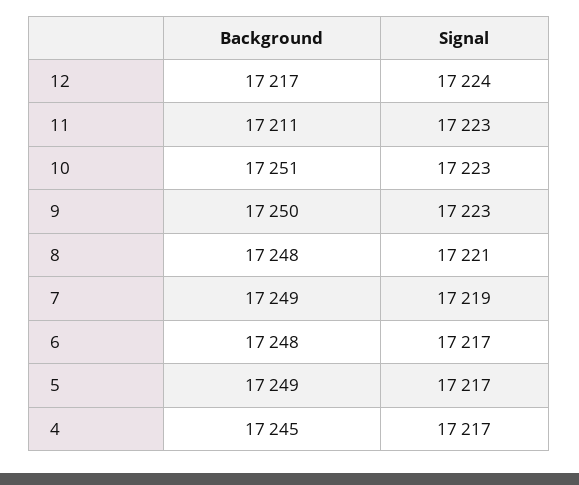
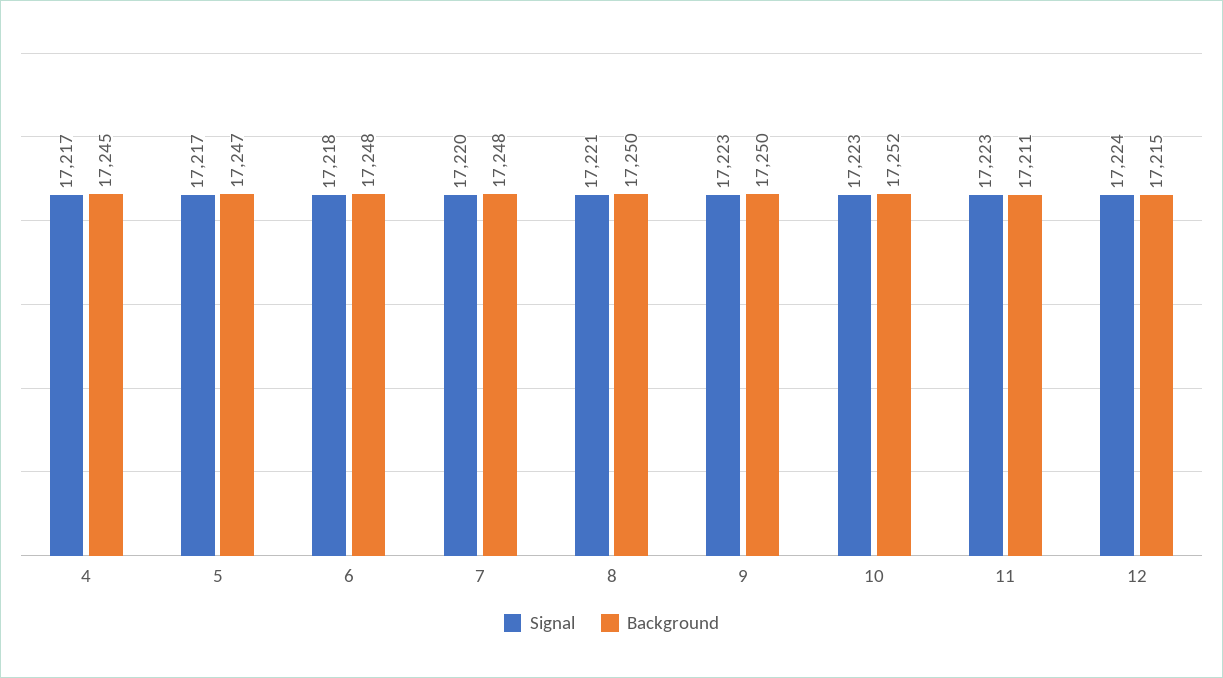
  {
    "Background": {
-     "12": 17217,
+     "12": 17215,
      "11": 17211,
-     "10": 17251,
+     "10": 17252,
      "9": 17250,
-     "8": 17248,
+     "8": 17250,
-     "7": 17249,
+     "7": 17248,
      "6": 17248,
-     "5": 17249,
+     "5": 17247,
      "4": 17245
    },
    "Signal": {
      "12": 17224,
      "11": 17223,
      "10": 17223,
      "9": 17223,
      "8": 17221,
-     "7": 17219,
+     "7": 17220,
-     "6": 17217,
+     "6": 17218,
      "5": 17217,
      "4": 17217
    }
  }

